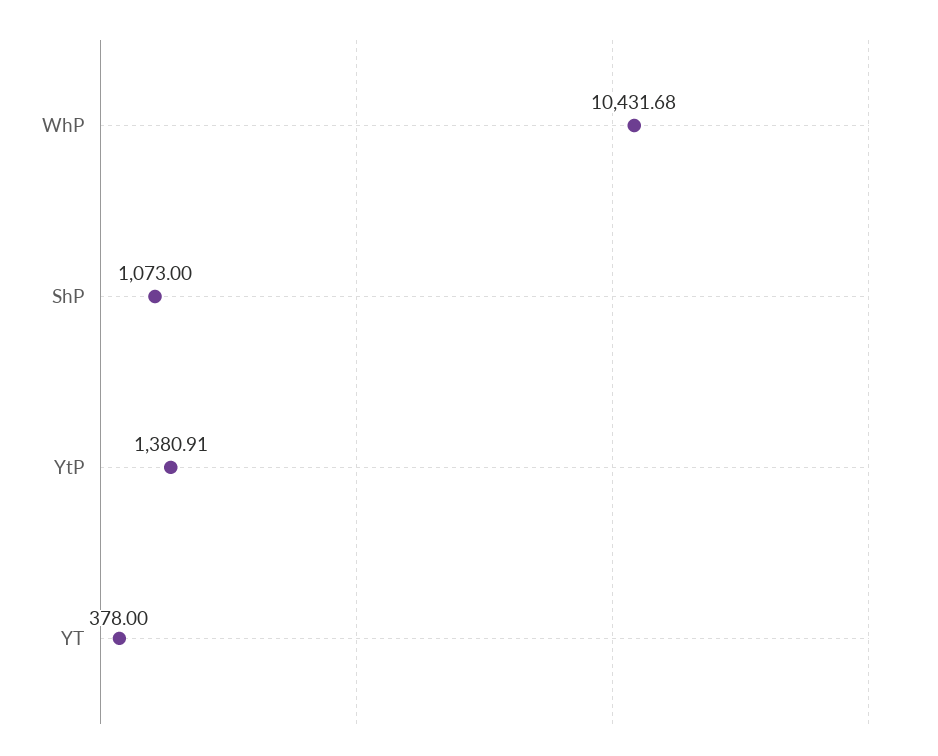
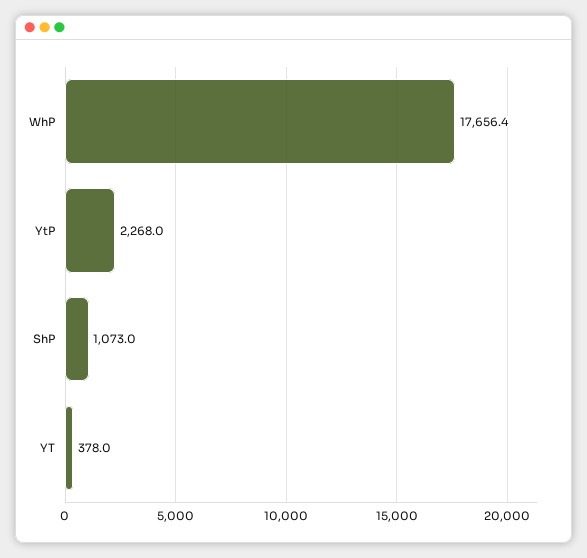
  {
-   "WhP": 10431.68,
+   "WhP": 17656.4,
    "ShP": 1073,
-   "YtP": 1380.91,
+   "YtP": 2268,
    "YT": 378
  }

